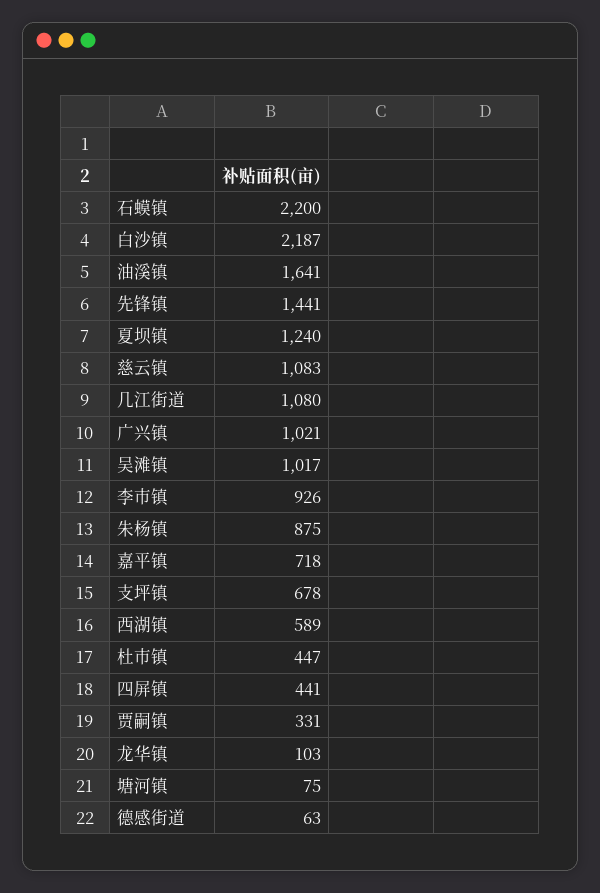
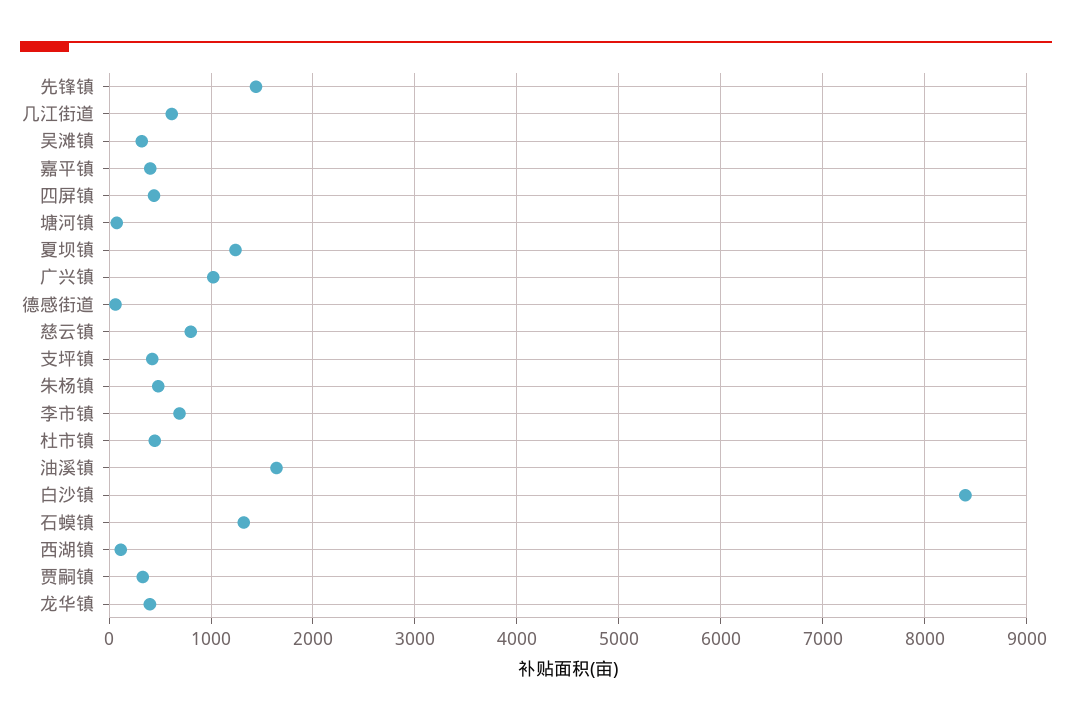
  {
-   "石蟆镇": 2200,
+   "石蟆镇": 1300,
-   "白沙镇": 2187,
+   "白沙镇": 8400,
    "油溪镇": 1641,
    "先锋镇": 1441,
    "夏坝镇": 1240,
-   "慈云镇": 1083,
+   "慈云镇": 800,
-   "几江街道": 1080,
+   "几江街道": 600,
    "广兴镇": 1021,
-   "吴滩镇": 1017,
+   "吴滩镇": 300,
-   "李市镇": 926,
+   "李市镇": 700,
-   "朱杨镇": 875,
+   "朱杨镇": 500,
-   "嘉平镇": 718,
+   "嘉平镇": 400,
-   "支坪镇": 678,
+   "支坪镇": 400,
-   "西湖镇": 589,
+   "西湖镇": 100,
    "杜市镇": 447,
    "四屏镇": 441,
    "贾嗣镇": 331,
-   "龙华镇": 103,
+   "龙华镇": 400,
    "塘河镇": 75,
    "德感街道": 63
  }

